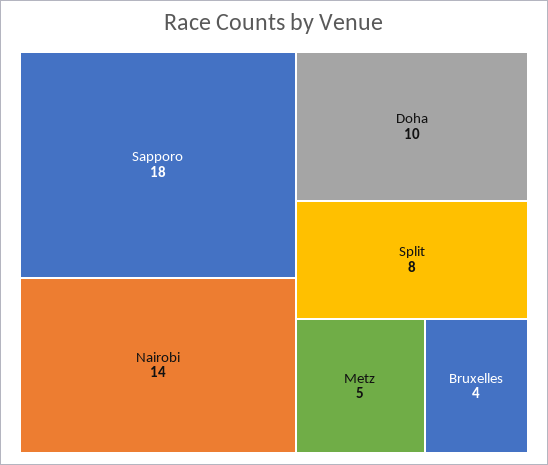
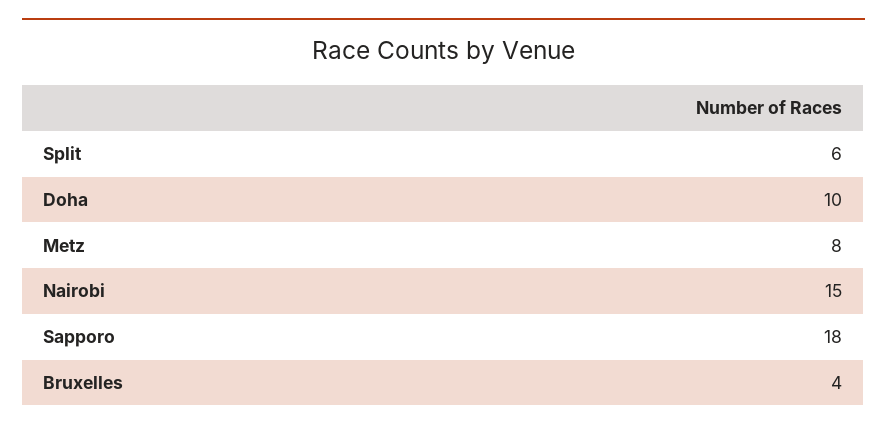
  {
    "Sapporo": 18,
-   "Nairobi": 14,
+   "Nairobi": 15,
    "Doha": 10,
-   "Split": 8,
+   "Split": 6,
-   "Metz": 5,
+   "Metz": 8,
    "Bruxelles": 4
  }

